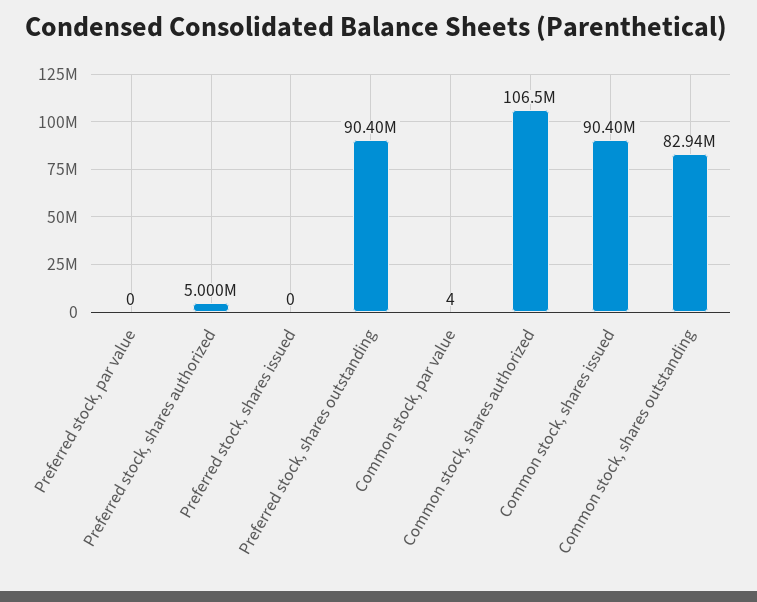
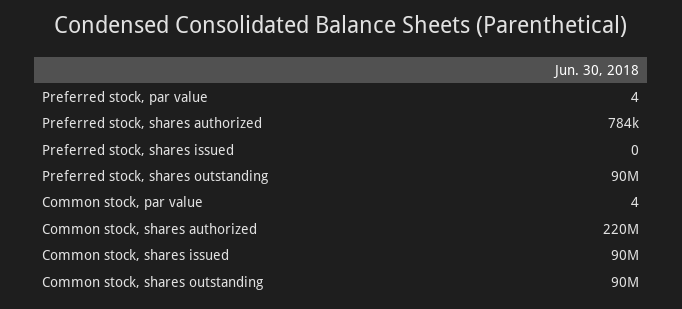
  {
-   "Preferred stock, par value": 0,
+   "Preferred stock, par value": 4,
-   "Preferred stock, shares authorized": 5000000,
+   "Preferred stock, shares authorized": 784000,
    "Preferred stock, shares issued": 0,
    "Preferred stock, shares outstanding": 90400000,
    "Common stock, par value": 4,
-   "Common stock, shares authorized": 106500000,
+   "Common stock, shares authorized": 220000000,
    "Common stock, shares issued": 90400000,
-   "Common stock, shares outstanding": 82940000
+   "Common stock, shares outstanding": 90000000
  }

